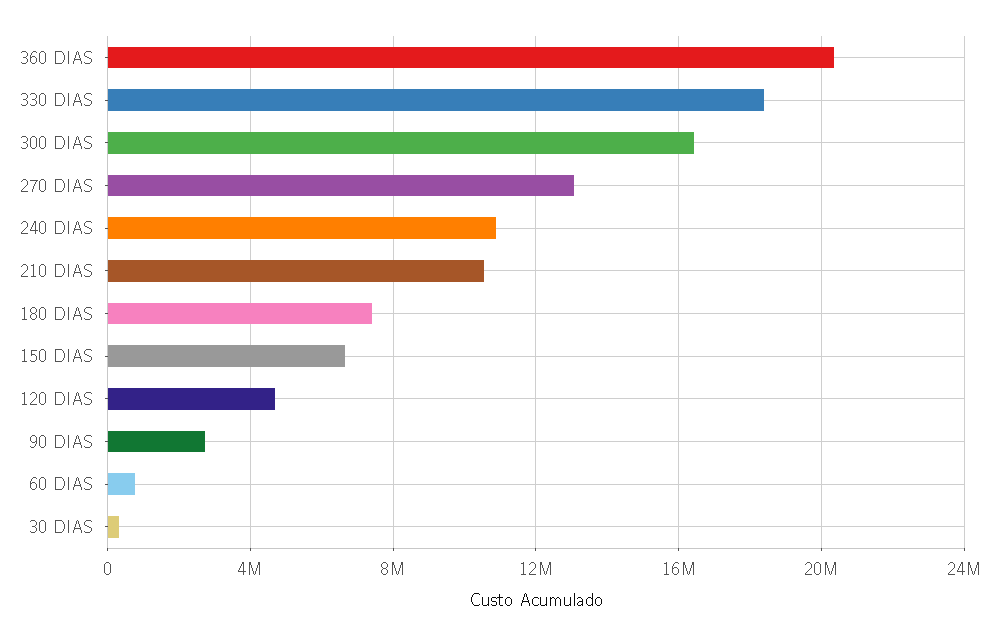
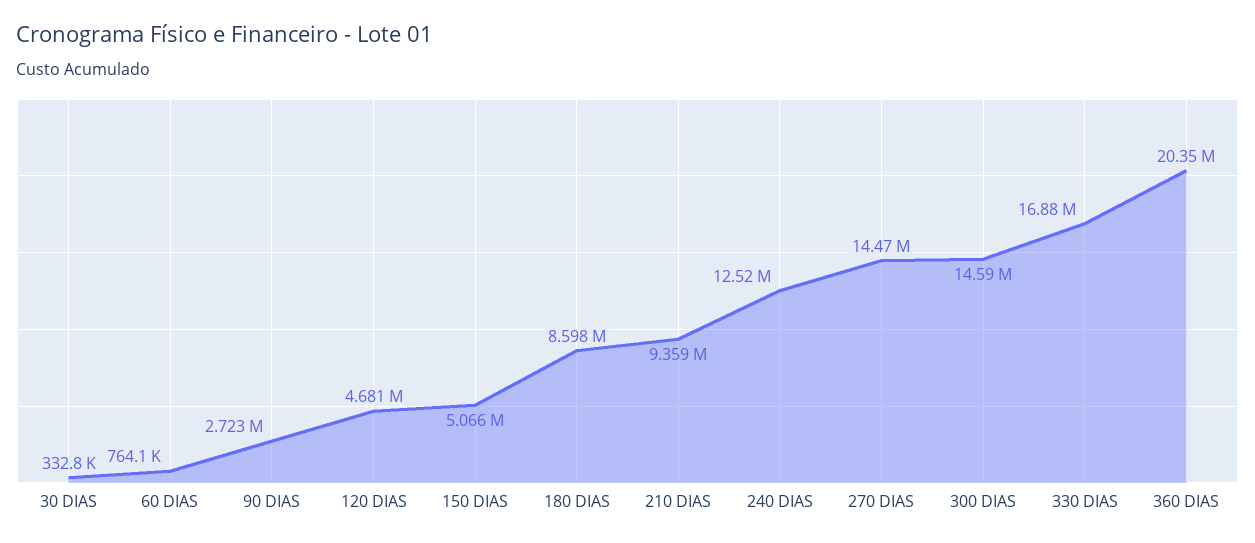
  {
    "360 DIAS": 20350000,
-   "330 DIAS": 18500000,
+   "330 DIAS": 16880000,
-   "300 DIAS": 16500000,
+   "300 DIAS": 14590000,
-   "270 DIAS": 13000000,
+   "270 DIAS": 14470000,
-   "240 DIAS": 11000000,
+   "240 DIAS": 12520000,
-   "210 DIAS": 10500000,
+   "210 DIAS": 9359000,
-   "180 DIAS": 7500000,
+   "180 DIAS": 8598000,
-   "150 DIAS": 6500000,
+   "150 DIAS": 5066000,
    "120 DIAS": 4681000,
    "90 DIAS": 2723000,
    "60 DIAS": 764100,
    "30 DIAS": 332800
  }

